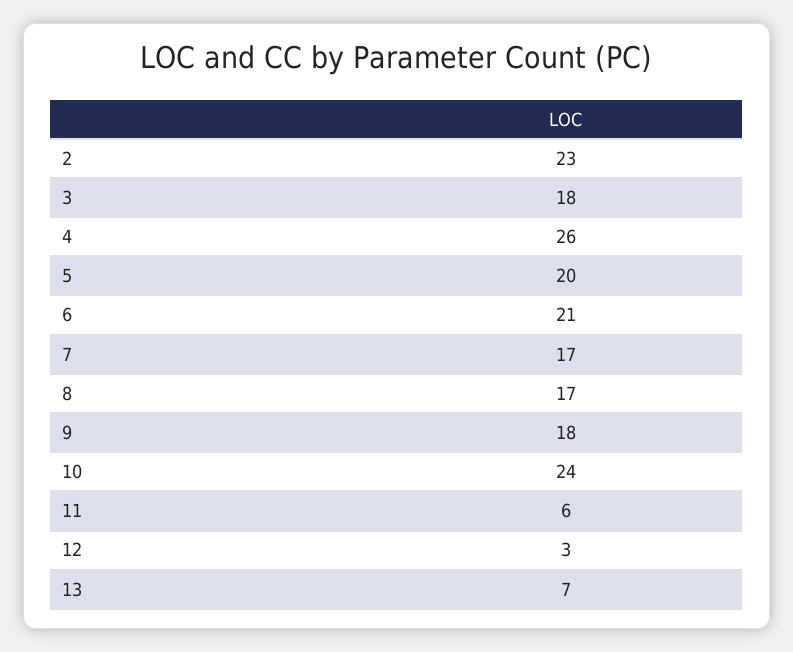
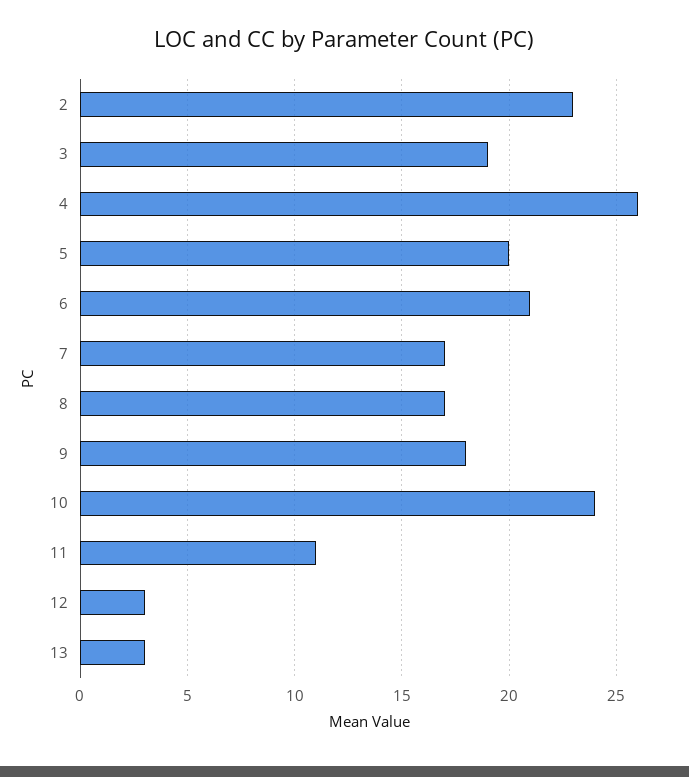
  {
    "2": 23,
-   "3": 18,
+   "3": 19,
    "4": 26,
    "5": 20,
    "6": 21,
    "7": 17,
    "8": 17,
    "9": 18,
    "10": 24,
-   "11": 6,
+   "11": 11,
    "12": 3,
-   "13": 7
+   "13": 3
  }

